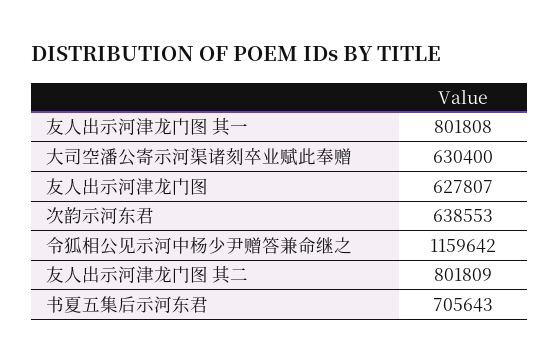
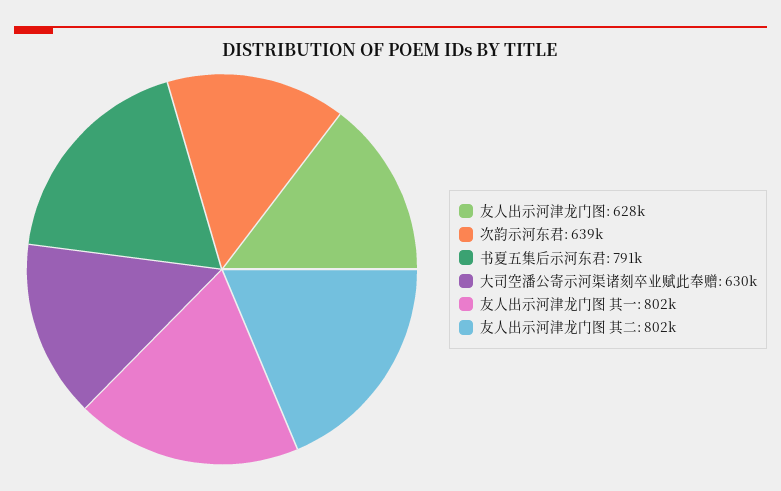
  {
    "友人出示河津龙门图 其一": 801808,
    "大司空潘公寄示河渠诸刻卒业赋此奉赠": 630400,
    "友人出示河津龙门图": 627807,
    "次韵示河东君": 638553,
-   "令狐相公见示河中杨少尹赠答兼命继之": 1159642,
    "友人出示河津龙门图 其二": 801809,
-   "书夏五集后示河东君": 705643
+   "书夏五集后示河东君": 791000
  }

